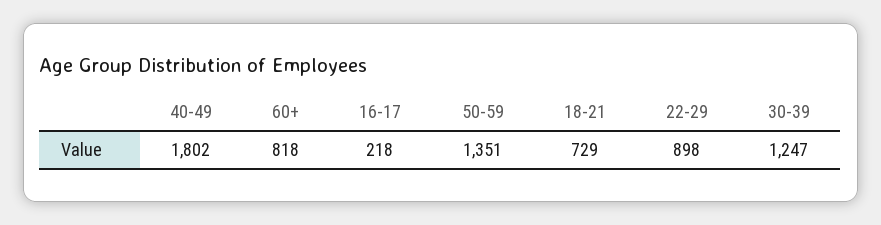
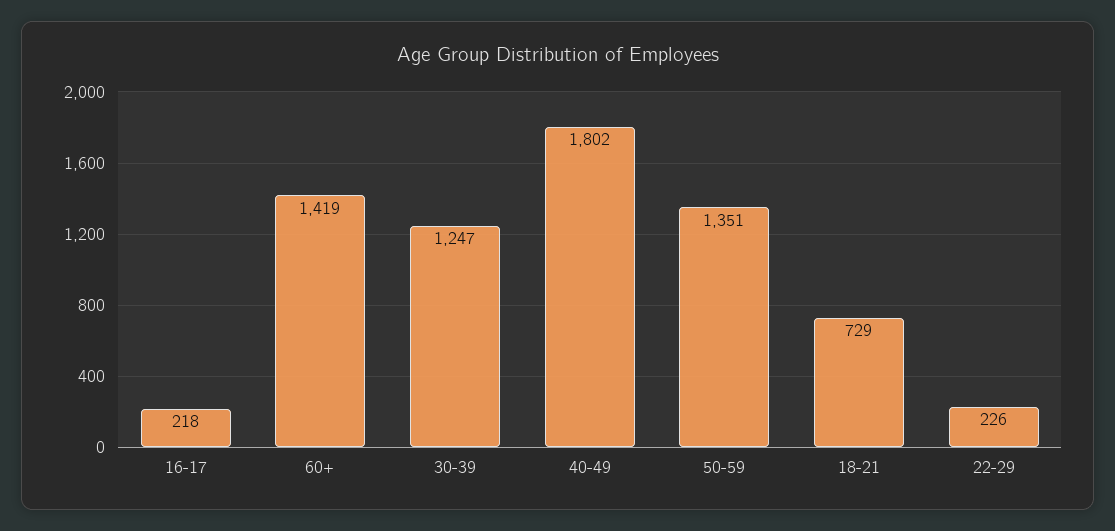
  {
    "40-49": 1802,
-   "60+": 818,
+   "60+": 1419,
    "16-17": 218,
    "50-59": 1351,
    "18-21": 729,
-   "22-29": 898,
+   "22-29": 226,
    "30-39": 1247
  }

